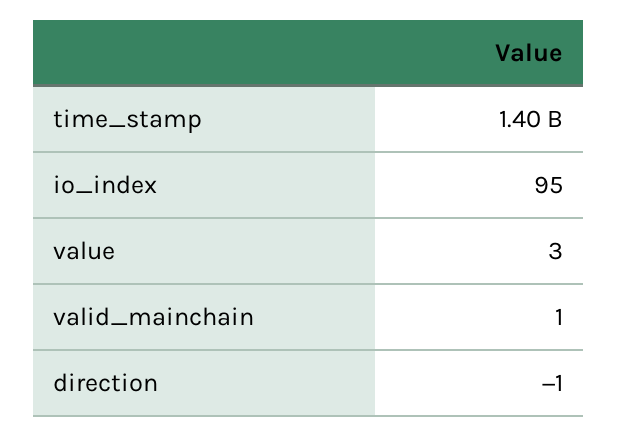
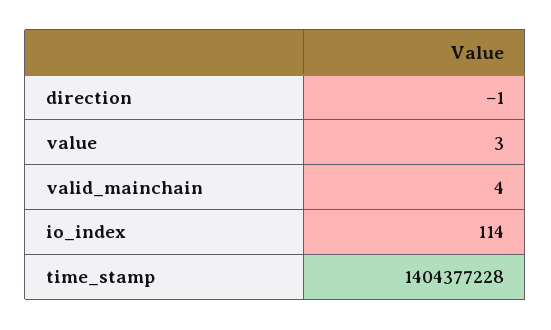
  {
    "time_stamp": 1404377228,
-   "io_index": 95,
+   "io_index": 114,
    "value": 3,
-   "valid_mainchain": 1,
+   "valid_mainchain": 4,
    "direction": -1
  }

